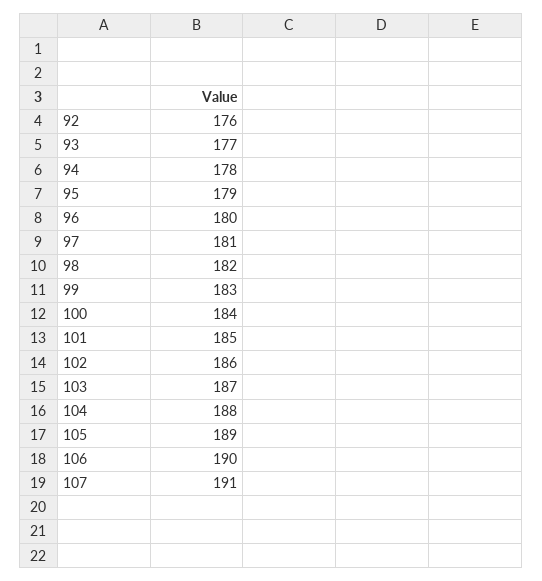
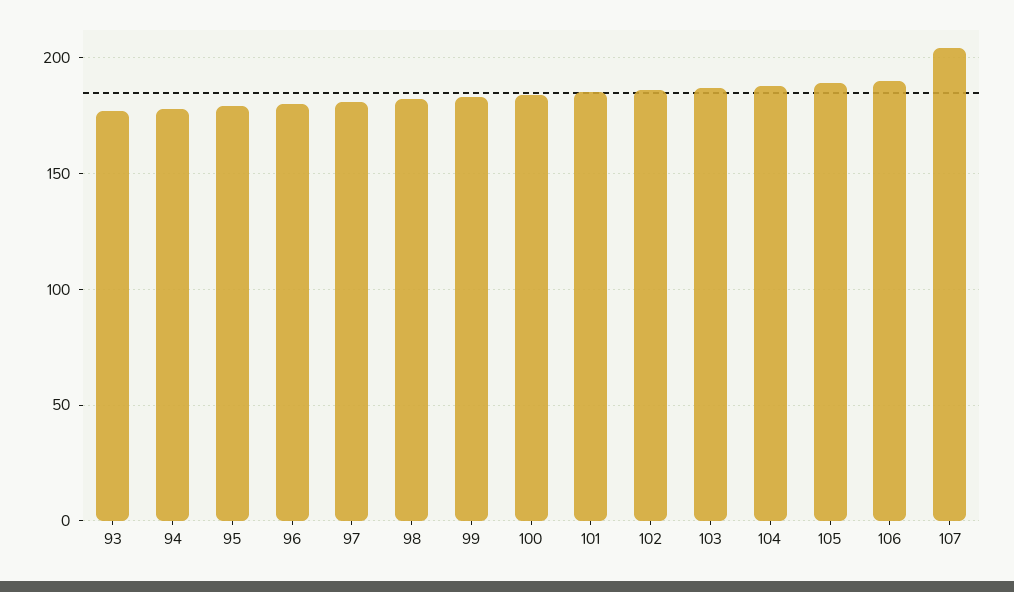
  {
-   "92": 176,
    "93": 177,
    "94": 178,
    "95": 179,
    "96": 180,
    "97": 181,
    "98": 182,
    "99": 183,
    "100": 184,
    "101": 185,
    "102": 186,
    "103": 187,
    "104": 188,
    "105": 189,
    "106": 190,
-   "107": 191
+   "107": 205
  }

